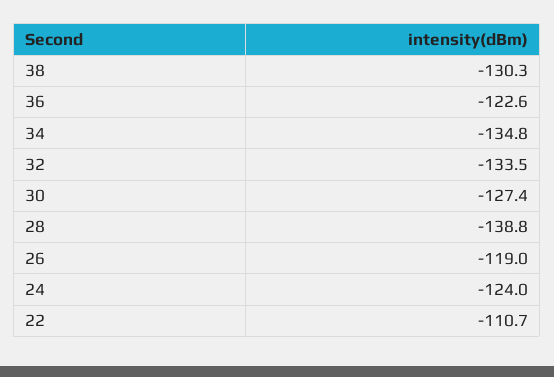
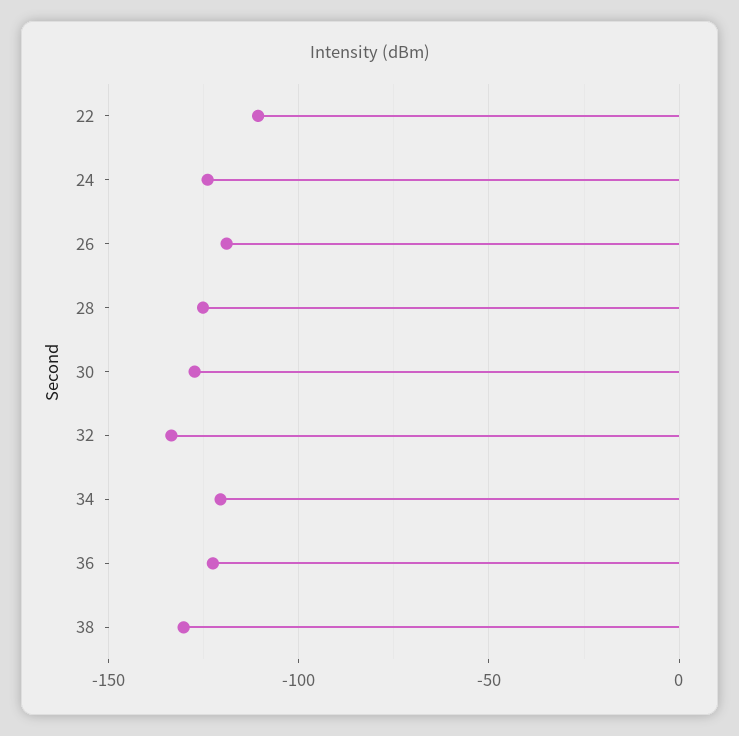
  {
    "38": -130.3,
    "36": -122.6,
-   "34": -134.8,
+   "34": -120,
    "32": -133.5,
    "30": -127.4,
-   "28": -138.8,
+   "28": -125,
    "26": -119,
    "24": -124,
    "22": -110.7
  }

